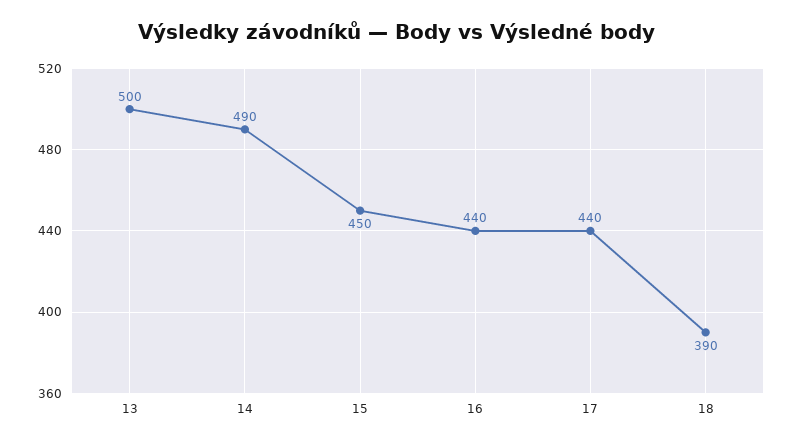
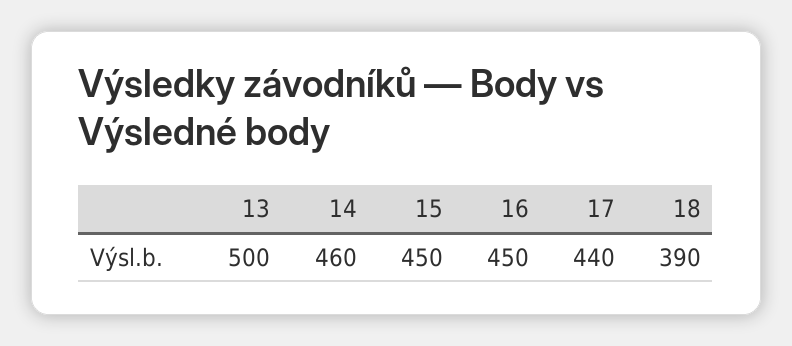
  {
    "13": 500,
-   "14": 490,
+   "14": 460,
    "15": 450,
-   "16": 440,
+   "16": 450,
    "17": 440,
    "18": 390
  }

